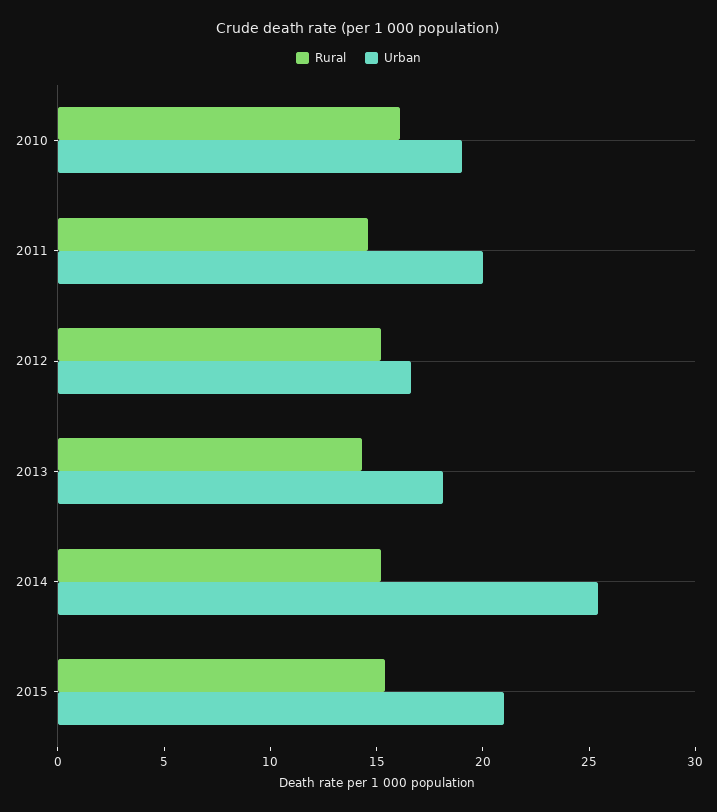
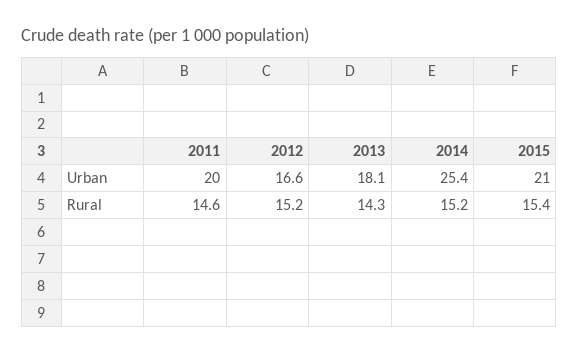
  {
    "Rural": {
-     "2010": 16,
      "2011": 14.6,
      "2012": 15.2,
      "2013": 14.3,
      "2014": 15.2,
      "2015": 15.4
    },
    "Urban": {
-     "2010": 19,
      "2011": 20,
      "2012": 16.6,
      "2013": 18.1,
      "2014": 25.4,
      "2015": 21
    }
  }

